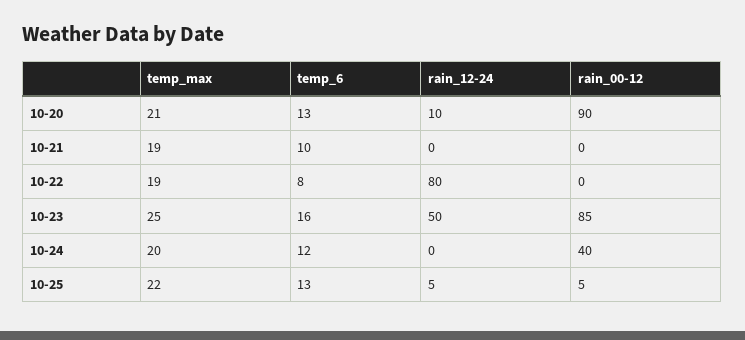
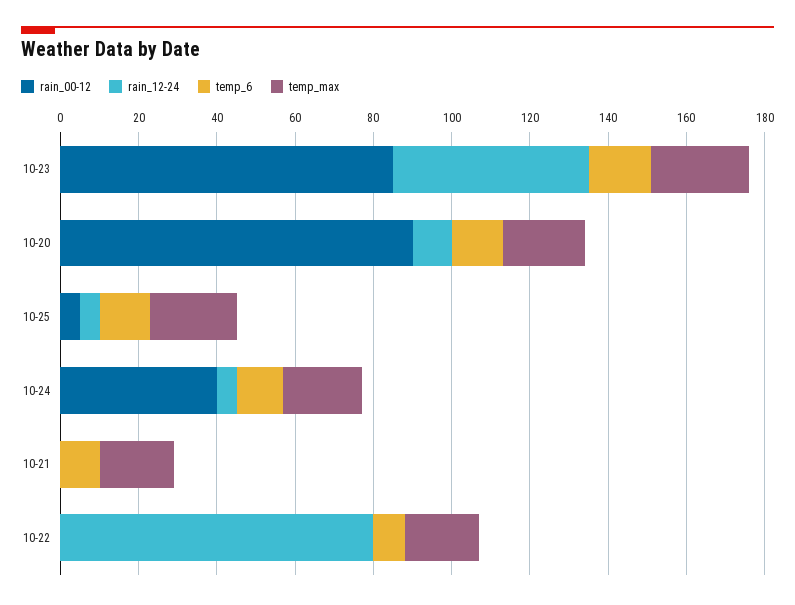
  {
    "temp_max": {
      "10-20": 21,
      "10-21": 19,
      "10-22": 19,
      "10-23": 25,
      "10-24": 20,
      "10-25": 22
    },
    "temp_6": {
      "10-20": 13,
      "10-21": 10,
      "10-22": 8,
      "10-23": 16,
      "10-24": 12,
      "10-25": 13
    },
    "rain_12-24": {
      "10-20": 10,
      "10-21": 0,
      "10-22": 80,
      "10-23": 50,
-     "10-24": 0,
+     "10-24": 5,
      "10-25": 5
    },
    "rain_00-12": {
      "10-20": 90,
      "10-21": 0,
      "10-22": 0,
      "10-23": 85,
      "10-24": 40,
      "10-25": 5
    }
  }

